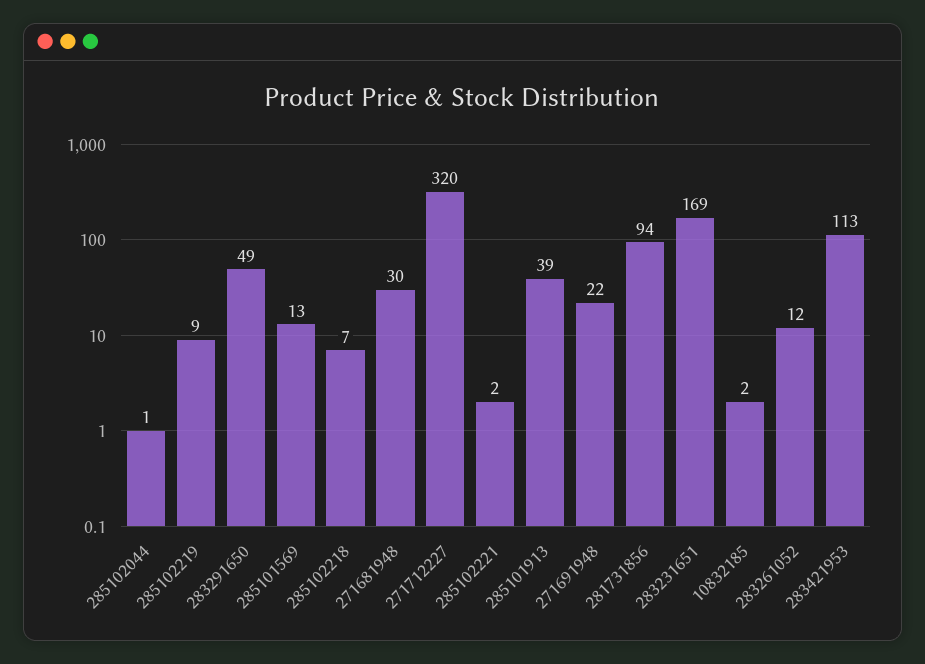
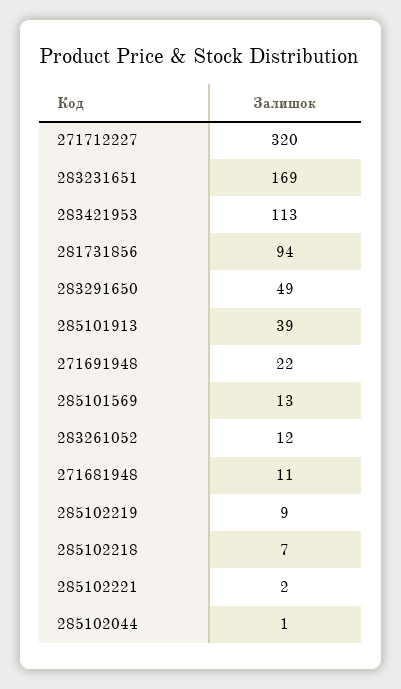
  {
    "285102044": 1,
    "285102219": 9,
    "283291650": 49,
    "285101569": 13,
    "285102218": 7,
-   "271681948": 30,
+   "271681948": 11,
    "271712227": 320,
    "285102221": 2,
    "285101913": 39,
    "271691948": 22,
    "281731856": 94,
    "283231651": 169,
-   "10832185": 2,
    "283261052": 12,
    "283421953": 113
  }

